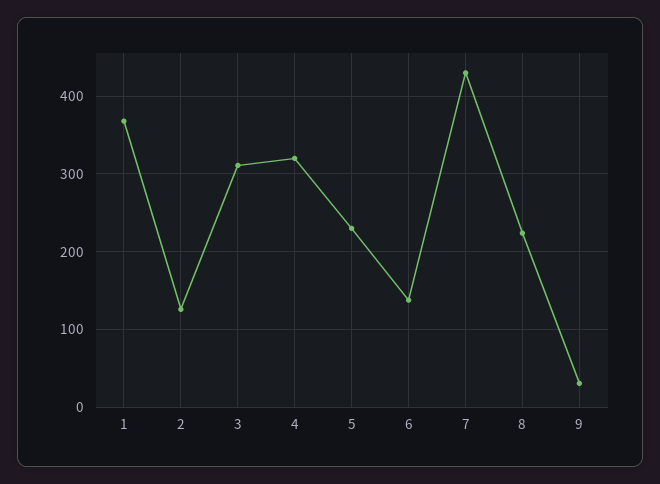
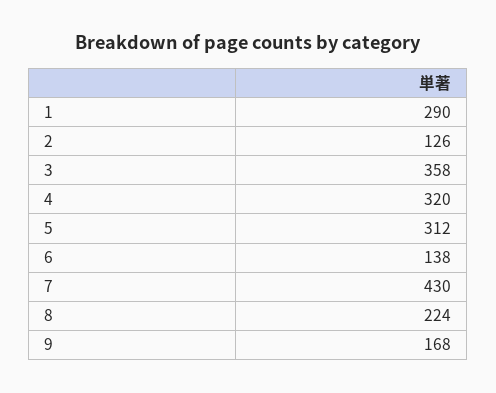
  {
-   "1": 370,
+   "1": 290,
    "2": 126,
-   "3": 310,
+   "3": 358,
    "4": 320,
-   "5": 230,
+   "5": 312,
    "6": 138,
    "7": 430,
    "8": 224,
-   "9": 30
+   "9": 168
  }

